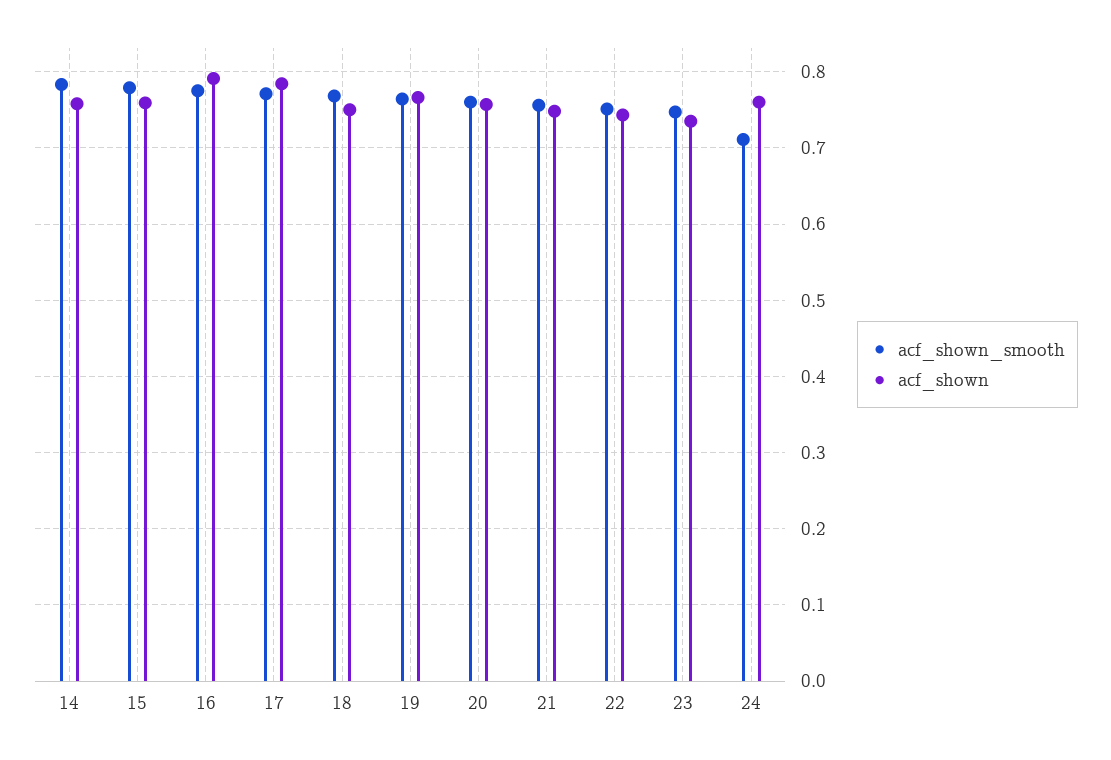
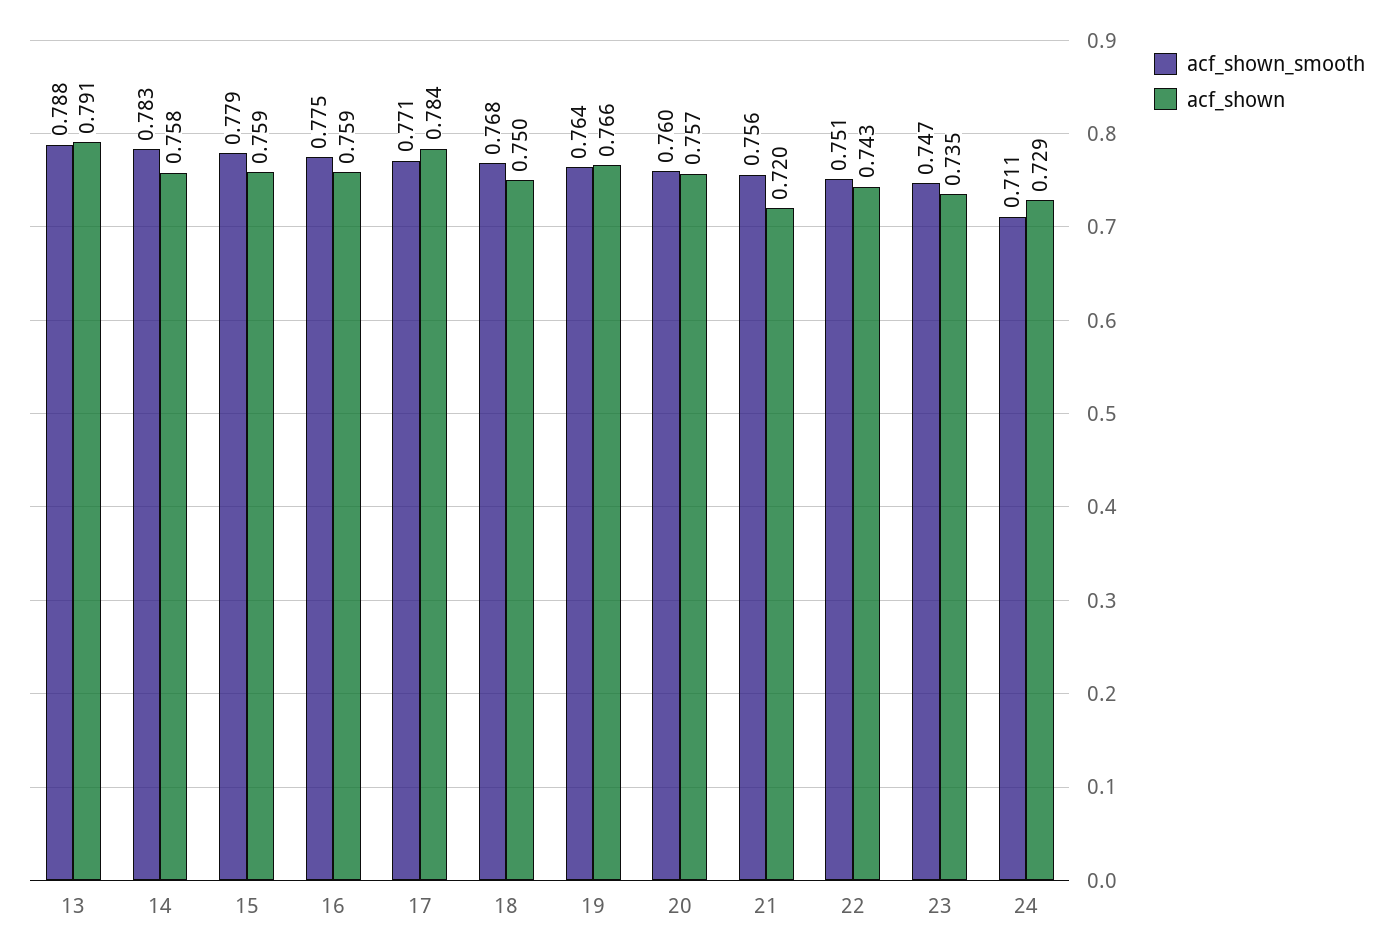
  {
    "acf_shown_smooth": {
      "14": 0.783,
      "15": 0.779,
      "16": 0.775,
      "17": 0.771,
      "18": 0.768,
      "19": 0.764,
      "20": 0.76,
      "21": 0.756,
      "22": 0.751,
      "23": 0.747,
-     "24": 0.711
+     "24": 0.711,
+     "13": 0.788
    },
    "acf_shown": {
      "14": 0.758,
      "15": 0.759,
-     "16": 0.79,
+     "16": 0.759,
      "17": 0.784,
      "18": 0.75,
      "19": 0.766,
      "20": 0.757,
-     "21": 0.75,
+     "21": 0.72,
      "22": 0.743,
      "23": 0.735,
-     "24": 0.76
+     "24": 0.729,
+     "13": 0.791
    }
  }

